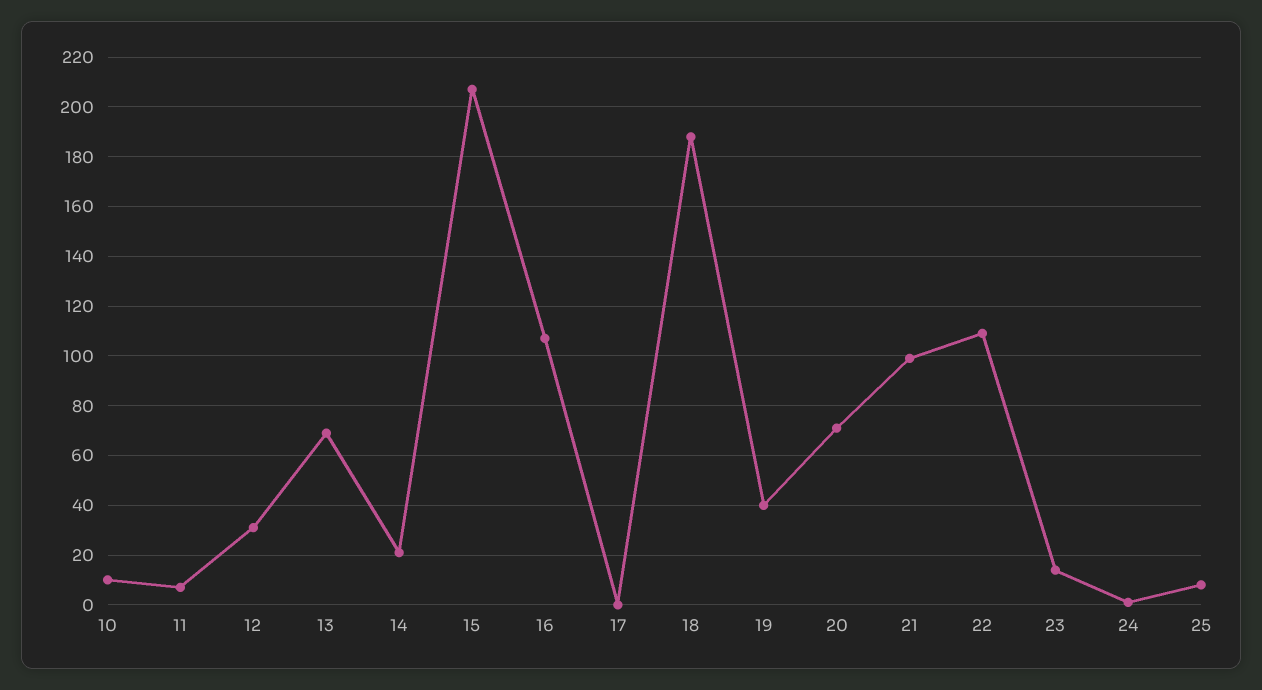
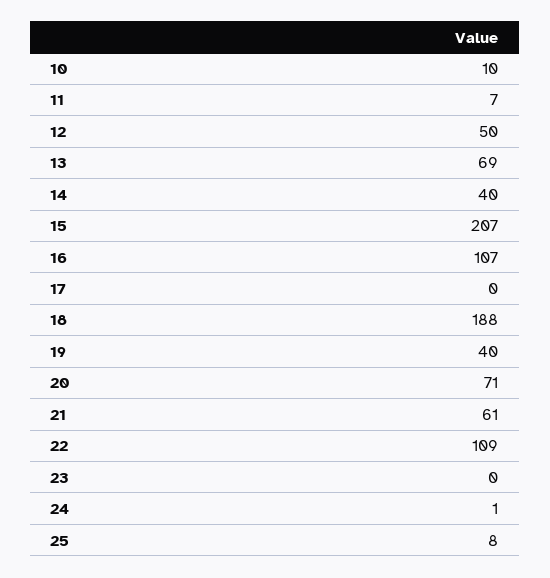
  {
    "10": 10,
    "11": 7,
-   "12": 30,
+   "12": 50,
    "13": 69,
-   "14": 20,
+   "14": 40,
    "15": 207,
    "16": 107,
    "17": 0,
    "18": 188,
    "19": 40,
    "20": 71,
-   "21": 100,
+   "21": 61,
    "22": 109,
-   "23": 15,
+   "23": 0,
    "24": 1,
    "25": 8
  }

